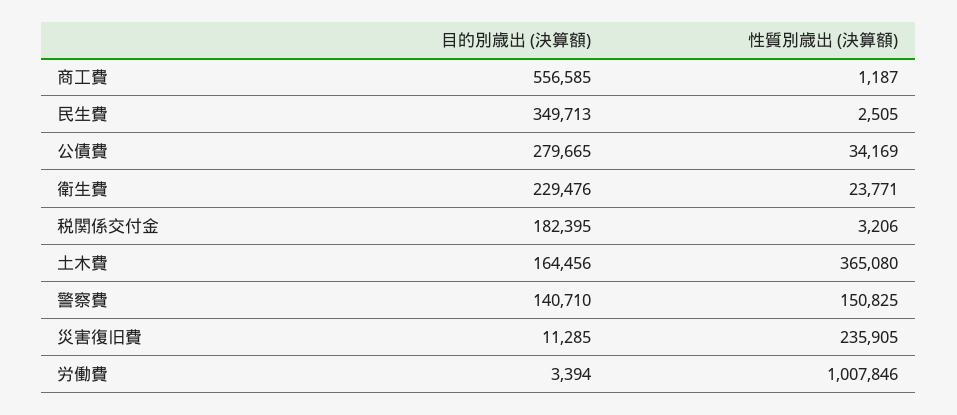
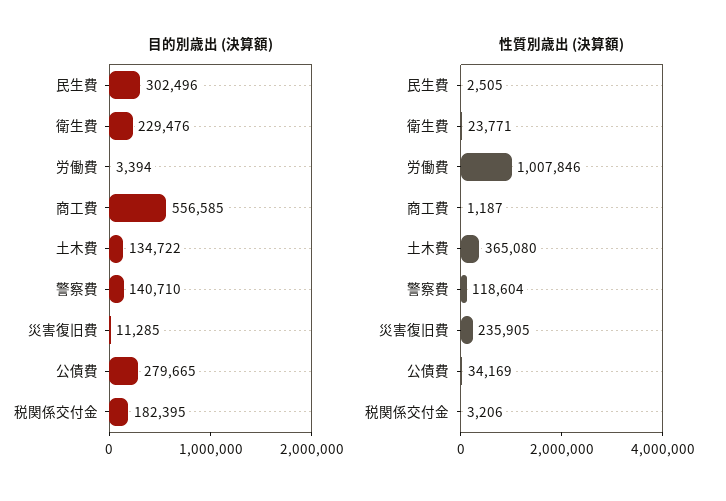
  {
    "目的別歳出 (決算額)": {
      "商工費": 556585,
-     "民生費": 349713,
+     "民生費": 302496,
      "公債費": 279665,
      "衛生費": 229476,
      "税関係交付金": 182395,
-     "土木費": 164456,
+     "土木費": 134722,
      "警察費": 140710,
      "災害復旧費": 11285,
      "労働費": 3394
    },
    "性質別歳出 (決算額)": {
      "商工費": 1187,
      "民生費": 2505,
      "公債費": 34169,
      "衛生費": 23771,
      "税関係交付金": 3206,
      "土木費": 365080,
-     "警察費": 150825,
+     "警察費": 118604,
      "災害復旧費": 235905,
      "労働費": 1007846
    }
  }

